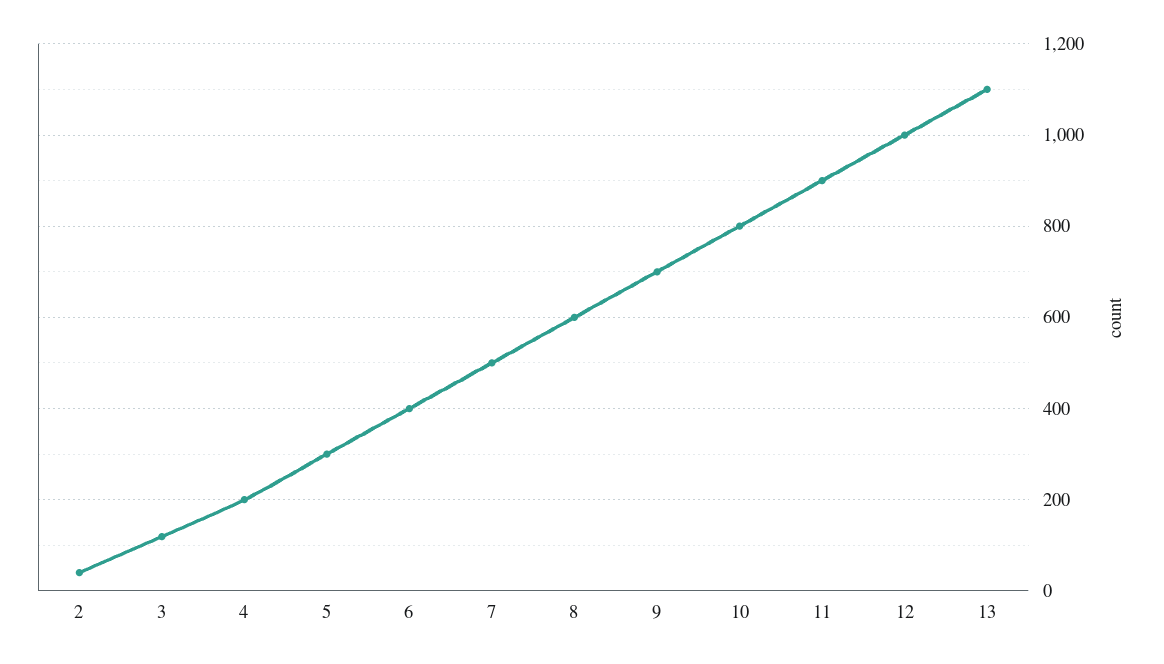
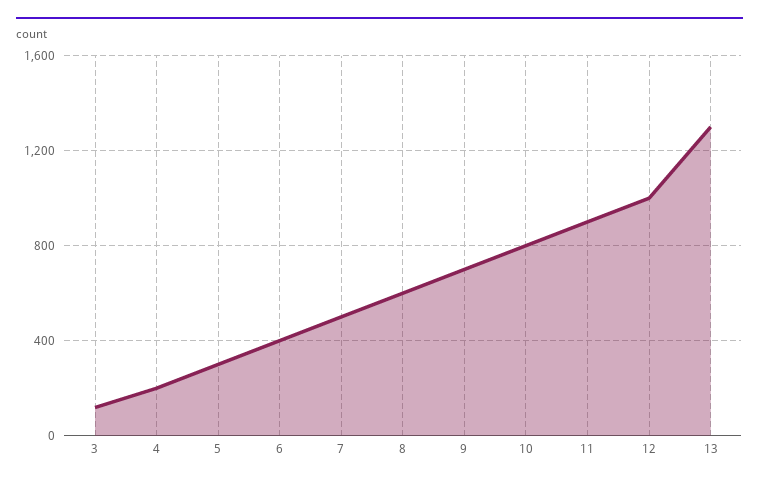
  {
-   "2": 40,
    "3": 120,
    "4": 200,
    "5": 300,
    "6": 400,
    "7": 500,
    "8": 600,
    "9": 700,
    "10": 800,
    "11": 900,
    "12": 1000,
-   "13": 1100
+   "13": 1300
  }

